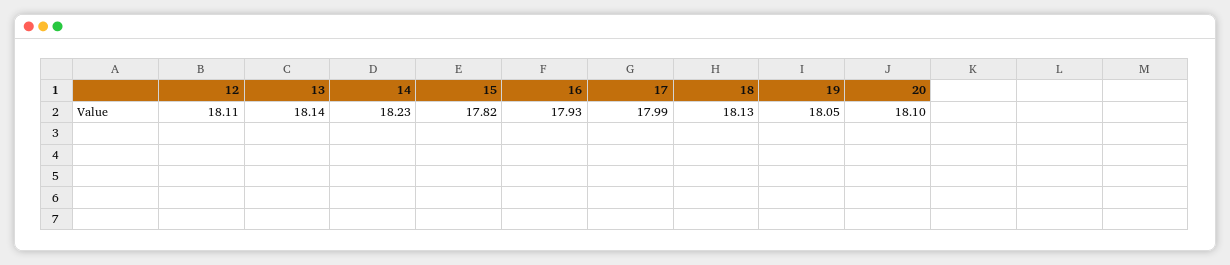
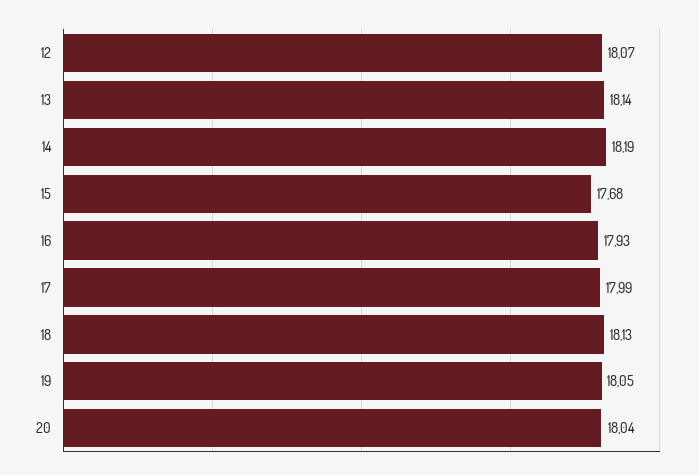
  {
-   "12": 18.11,
+   "12": 18.07,
    "13": 18.14,
-   "14": 18.23,
+   "14": 18.19,
-   "15": 17.82,
+   "15": 17.68,
    "16": 17.93,
    "17": 17.99,
    "18": 18.13,
    "19": 18.05,
-   "20": 18.1
+   "20": 18.04
  }

